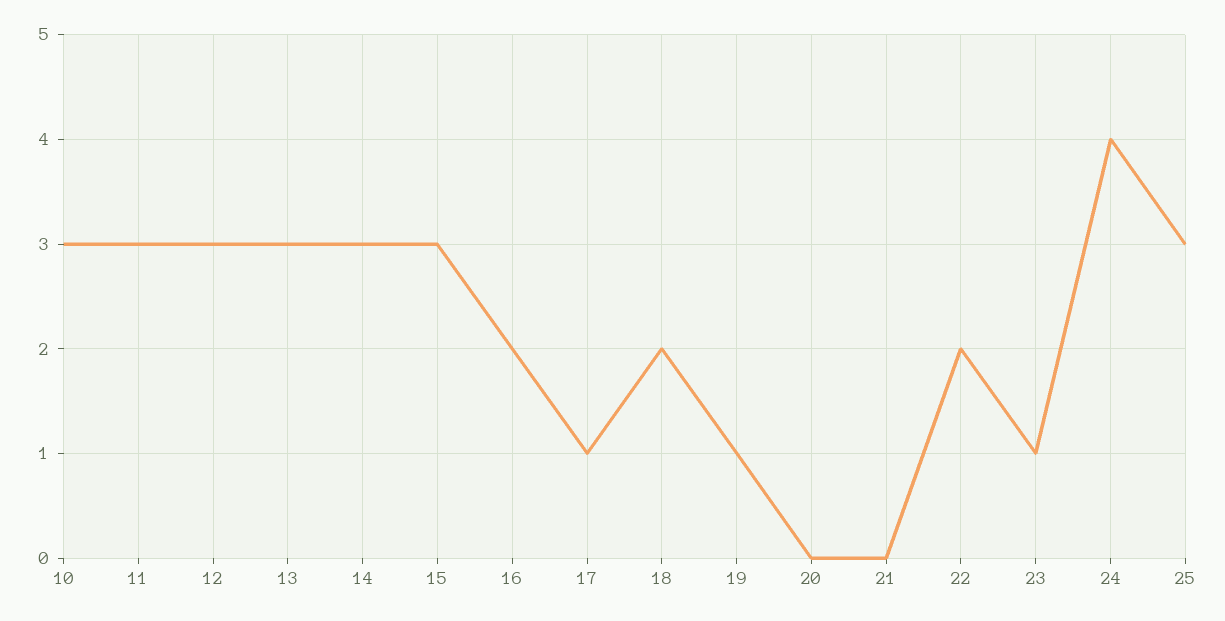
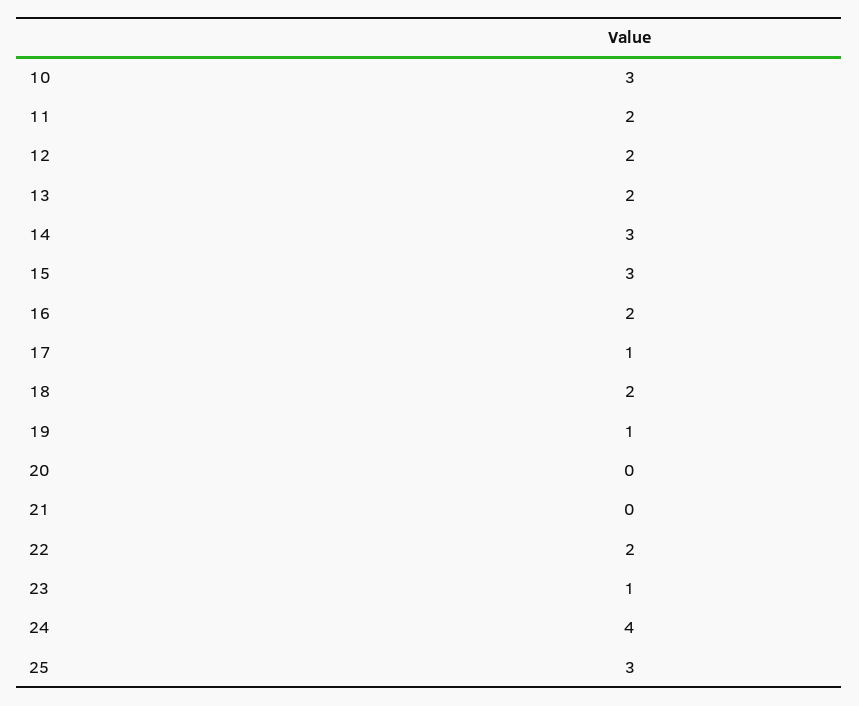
  {
    "10": 3,
-   "11": 3,
+   "11": 2,
-   "12": 3,
+   "12": 2,
-   "13": 3,
+   "13": 2,
    "14": 3,
    "15": 3,
    "16": 2,
    "17": 1,
    "18": 2,
    "19": 1,
    "20": 0,
    "21": 0,
    "22": 2,
    "23": 1,
    "24": 4,
    "25": 3
  }

